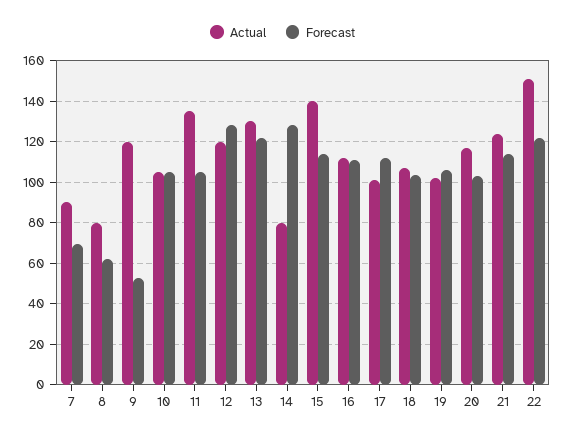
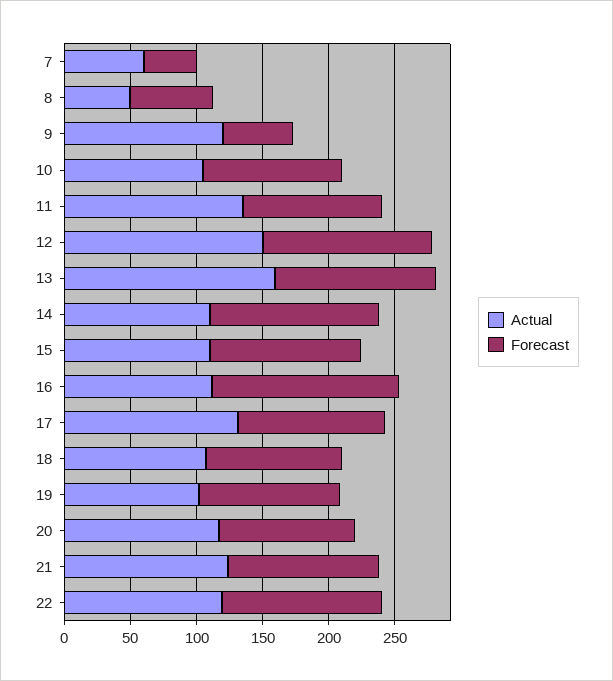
  {
    "Actual": {
-     "7": 90,
+     "7": 60,
-     "8": 80,
+     "8": 50,
      "9": 120,
      "10": 105,
      "11": 135,
-     "12": 120,
+     "12": 150,
-     "13": 130,
+     "13": 160,
-     "14": 80,
+     "14": 110,
-     "15": 140,
+     "15": 110,
      "16": 110,
-     "17": 100,
+     "17": 130,
      "18": 105,
      "19": 100,
      "20": 115,
      "21": 125,
-     "22": 150
+     "22": 120
    },
    "Forecast": {
-     "7": 70,
+     "7": 40,
      "8": 60,
      "9": 55,
      "10": 105,
      "11": 105,
      "12": 130,
      "13": 120,
      "14": 130,
      "15": 115,
-     "16": 110,
+     "16": 140,
      "17": 110,
      "18": 105,
      "19": 105,
      "20": 105,
      "21": 115,
      "22": 120
    }
  }

